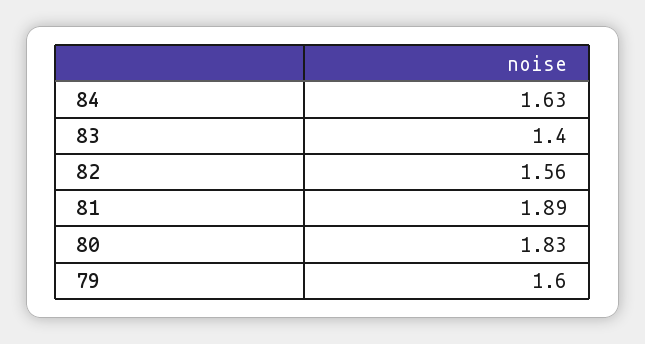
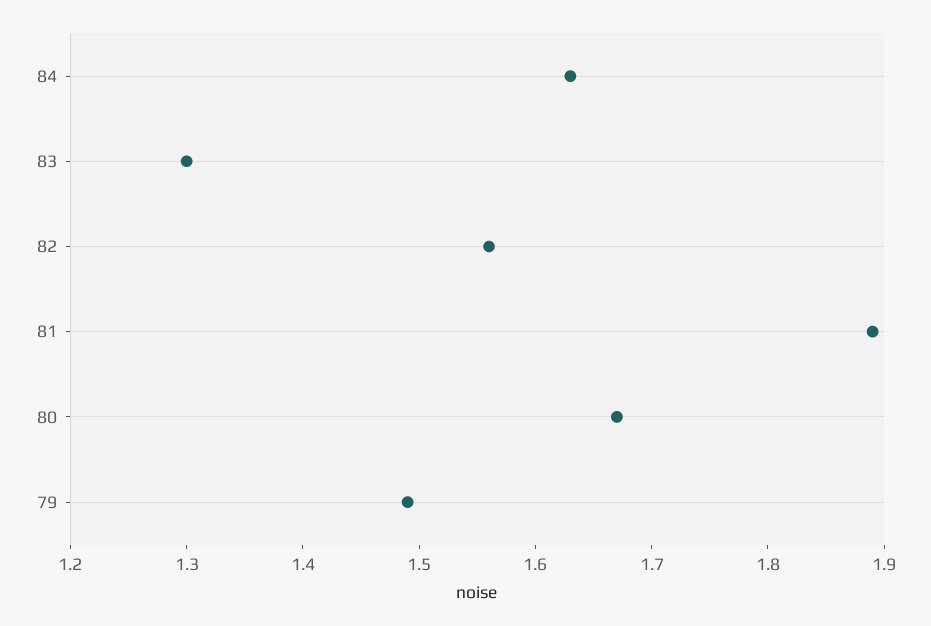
  {
    "84": 1.63,
-   "83": 1.4,
+   "83": 1.3,
    "82": 1.56,
    "81": 1.89,
-   "80": 1.83,
+   "80": 1.67,
-   "79": 1.6
+   "79": 1.49
  }

